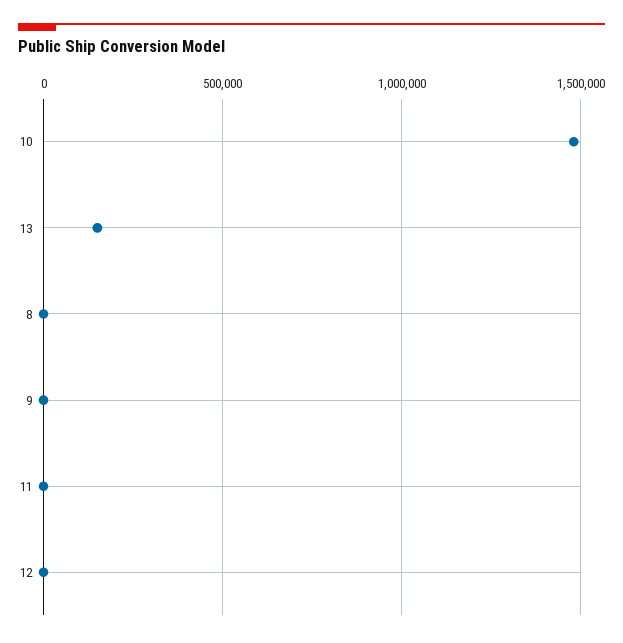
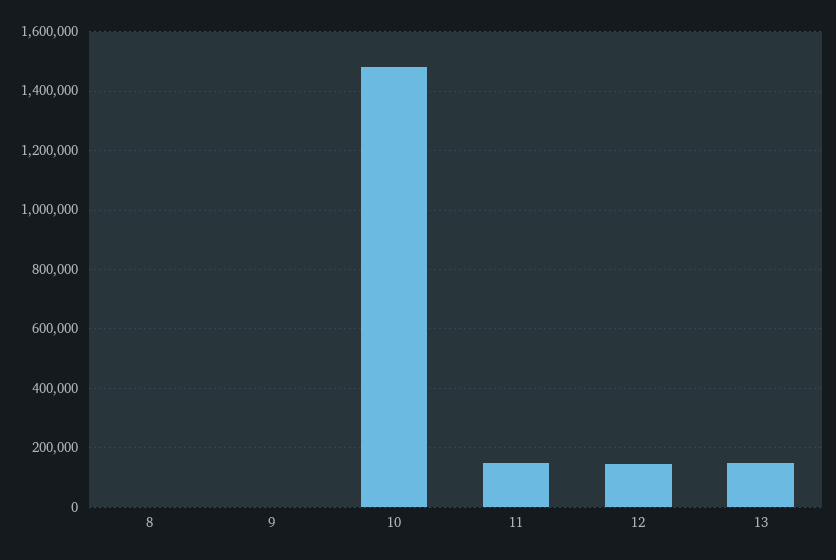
  {
    "10": 1475000,
    "13": 150000,
    "8": 0,
    "9": 0,
-   "11": 0,
+   "11": 150000,
-   "12": 0
+   "12": 150000
  }

